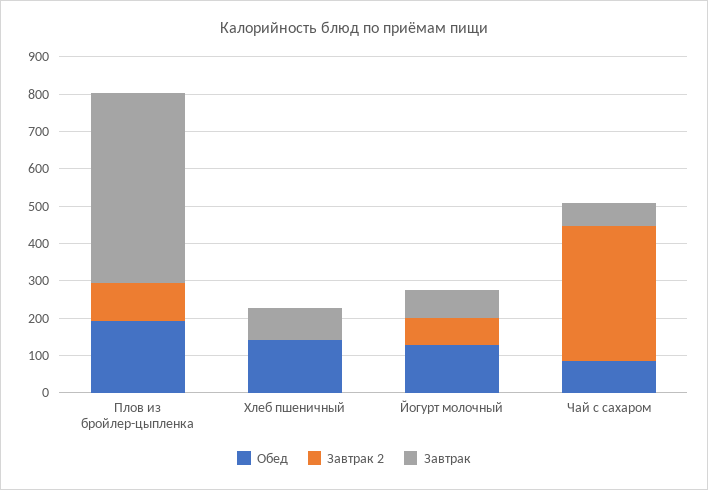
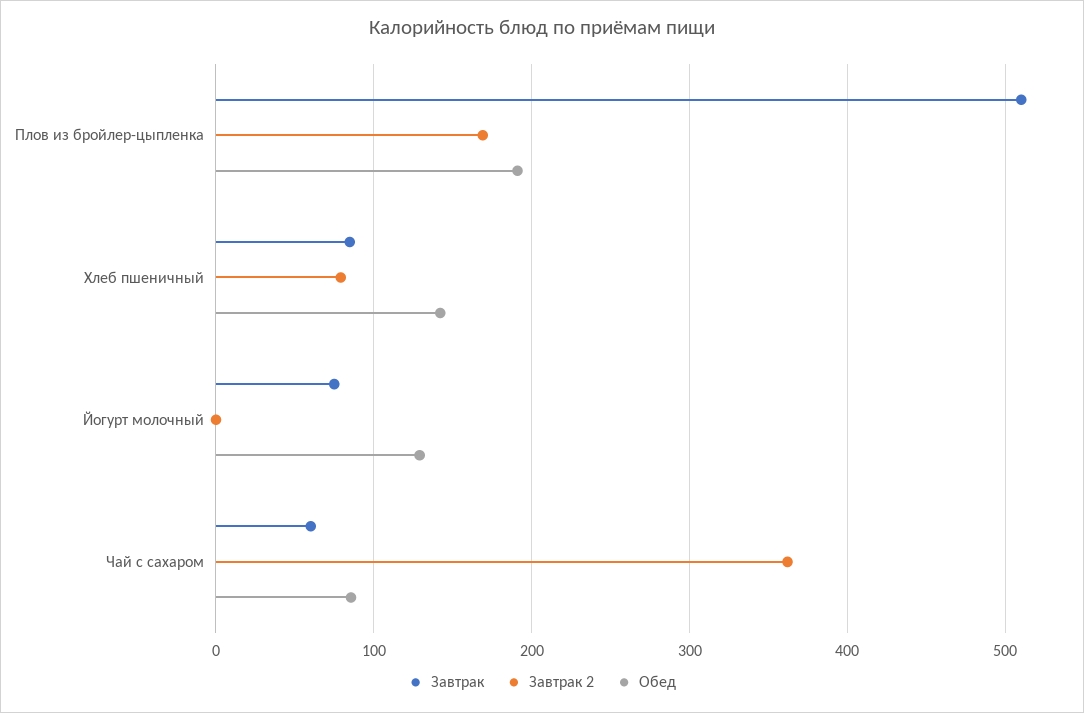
  {
    "Обед": {
      "Плов из бройлер-цыпленка": 190,
      "Хлеб пшеничный": 140,
      "Йогурт молочный": 130,
      "Чай с сахаром": 90
    },
    "Завтрак 2": {
-     "Плов из бройлер-цыпленка": 100,
+     "Плов из бройлер-цыпленка": 170,
-     "Хлеб пшеничный": 0,
+     "Хлеб пшеничный": 80,
-     "Йогурт молочный": 75,
+     "Йогурт молочный": 0,
      "Чай с сахаром": 360
    },
    "Завтрак": {
      "Плов из бройлер-цыпленка": 510,
      "Хлеб пшеничный": 80,
      "Йогурт молочный": 80,
      "Чай с сахаром": 60
    }
  }

